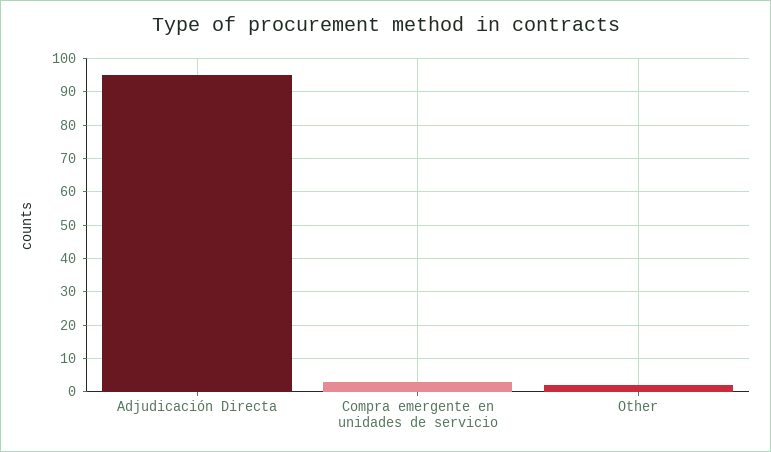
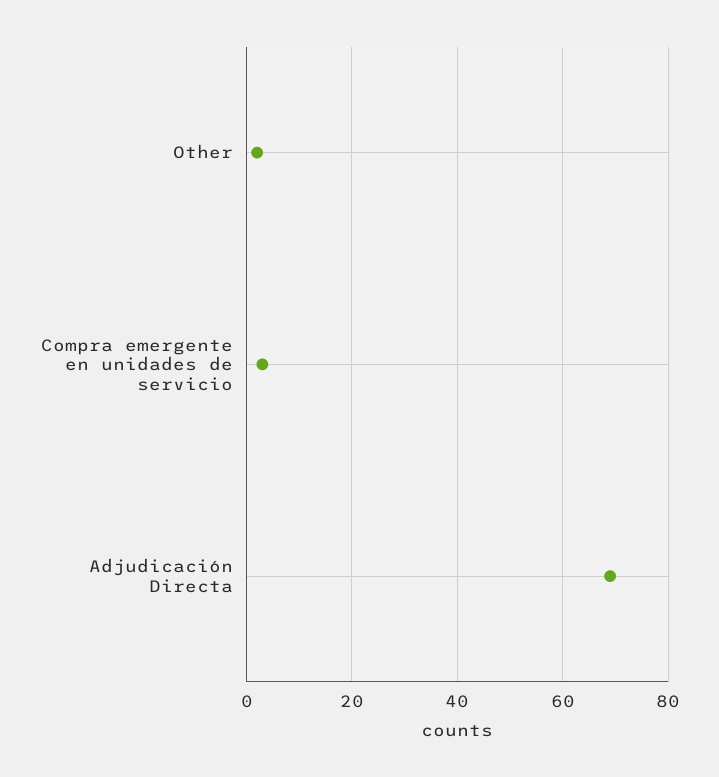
  {
-   "Adjudicación Directa": 95,
+   "Adjudicación Directa": 70,
    "Compra emergente en unidades de servicio": 5,
    "Other": 0
  }

